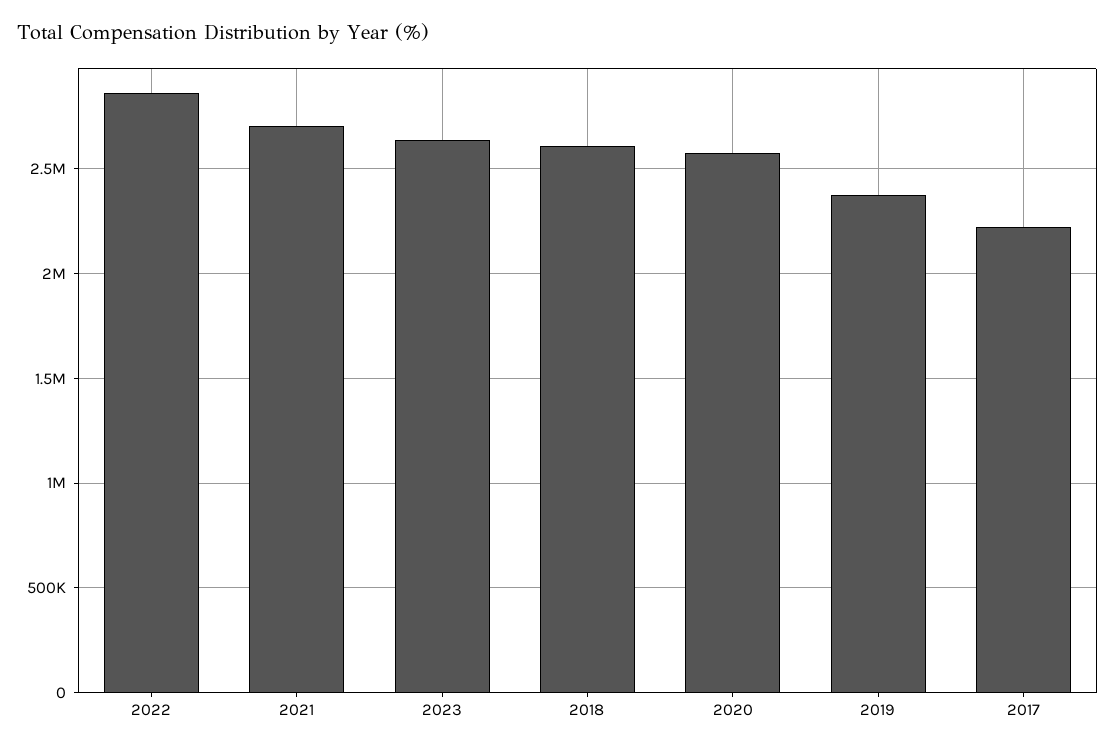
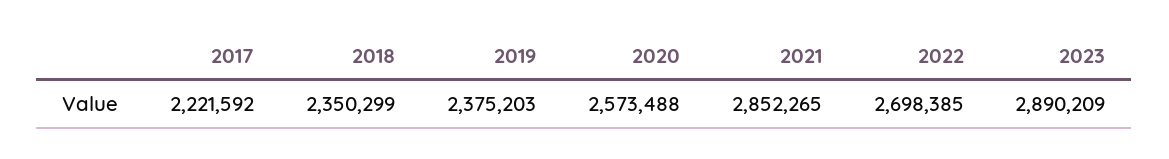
  {
-   "2022": 2850000,
+   "2022": 2698385,
-   "2021": 2700000,
+   "2021": 2852265,
-   "2023": 2650000,
+   "2023": 2890209,
-   "2018": 2600000,
+   "2018": 2350299,
    "2020": 2573488,
    "2019": 2375203,
    "2017": 2221592
  }

